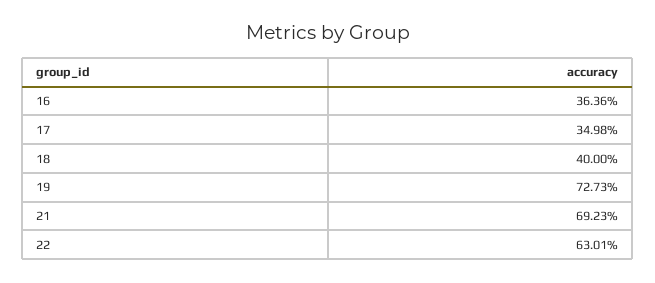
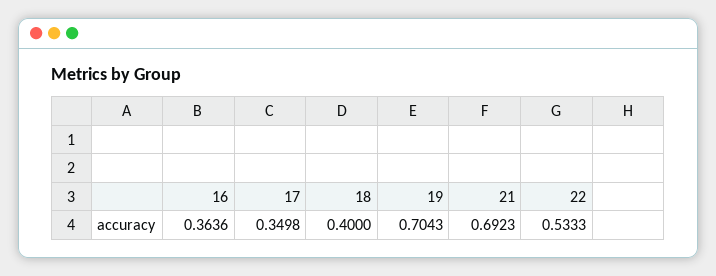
  {
    "16": 0.3636,
    "17": 0.3498,
    "18": 0.4,
-   "19": 0.7273,
+   "19": 0.7043,
    "21": 0.6923,
-   "22": 0.6301
+   "22": 0.5333
  }

